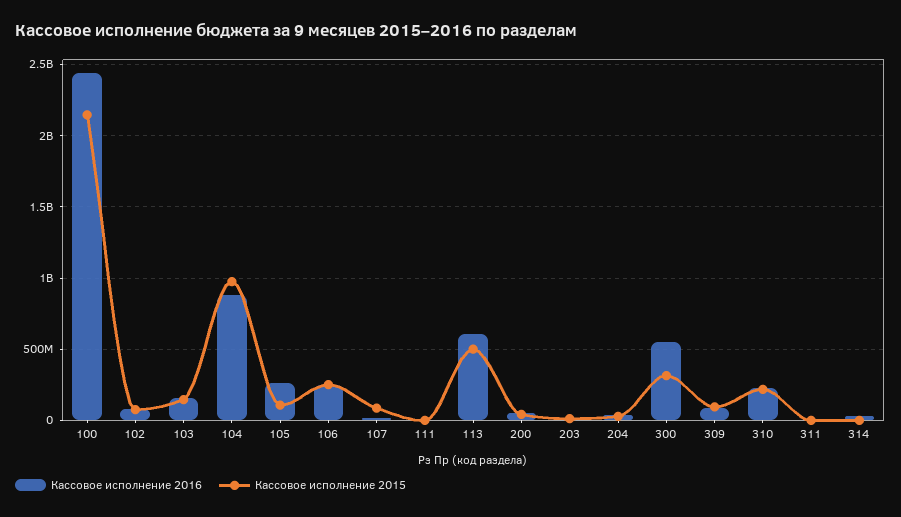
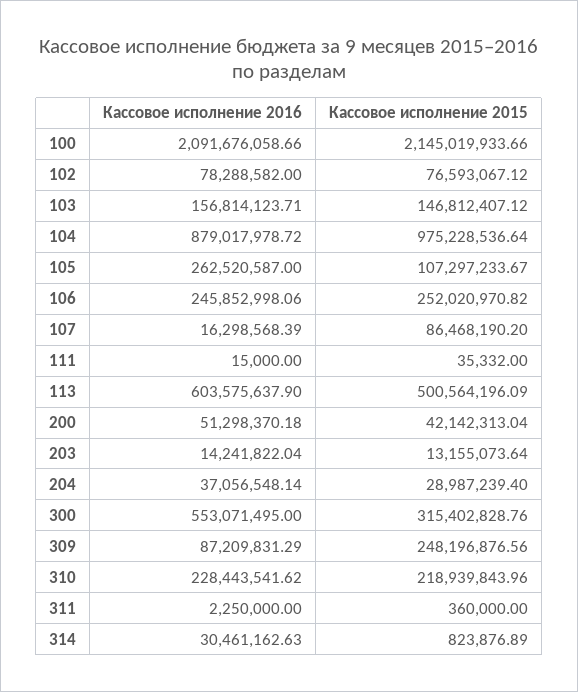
  {
    "Кассовое исполнение 2016": {
-     "100": 2450000000,
+     "100": 2091676058.66,
      "102": 78288582,
      "103": 156814123.71,
      "104": 879017978.72,
      "105": 262520587,
      "106": 245852998.06,
      "107": 16298568.39,
      "111": 15000,
      "113": 603575637.9,
      "200": 51298370.18,
      "203": 14241822.04,
      "204": 37056548.14,
      "300": 553071495,
      "309": 87209831.29,
      "310": 228443541.62,
      "311": 2250000,
      "314": 30461162.63
    },
    "Кассовое исполнение 2015": {
      "100": 2145019933.66,
      "102": 76593067.12,
      "103": 146812407.12,
      "104": 975228536.64,
      "105": 107297233.67,
      "106": 252020970.82,
      "107": 86468190.2,
      "111": 35332,
      "113": 500564196.09,
      "200": 42142313.04,
      "203": 13155073.64,
      "204": 28987239.4,
      "300": 315402828.76,
-     "309": 100000000,
+     "309": 248196876.56,
      "310": 218939843.96,
      "311": 360000,
      "314": 823876.89
    }
  }

